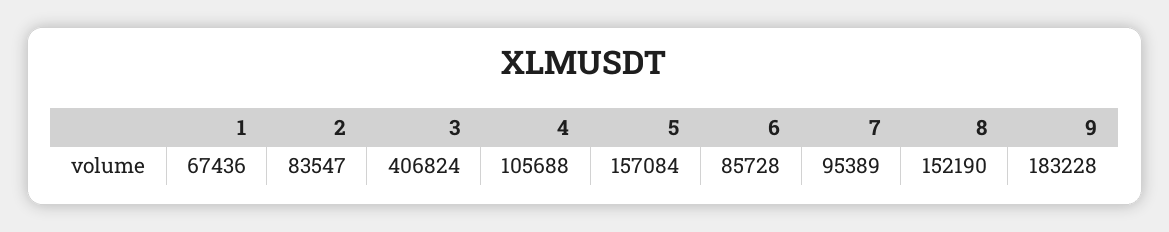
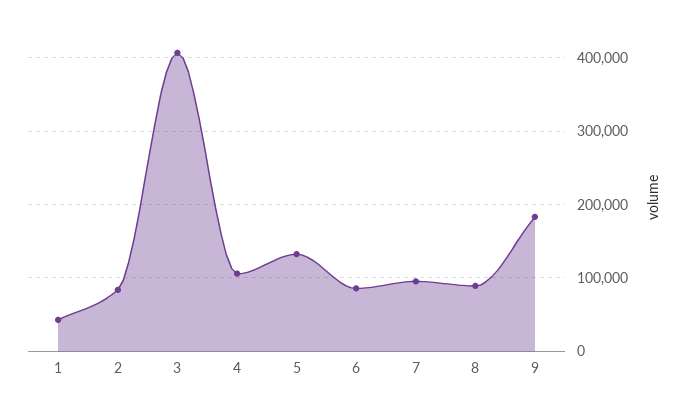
  {
-   "1": 67436,
+   "1": 40000,
    "2": 83547,
    "3": 406824,
    "4": 105688,
-   "5": 157084,
+   "5": 130000,
    "6": 85728,
    "7": 95389,
-   "8": 152190,
+   "8": 90000,
    "9": 183228
  }

